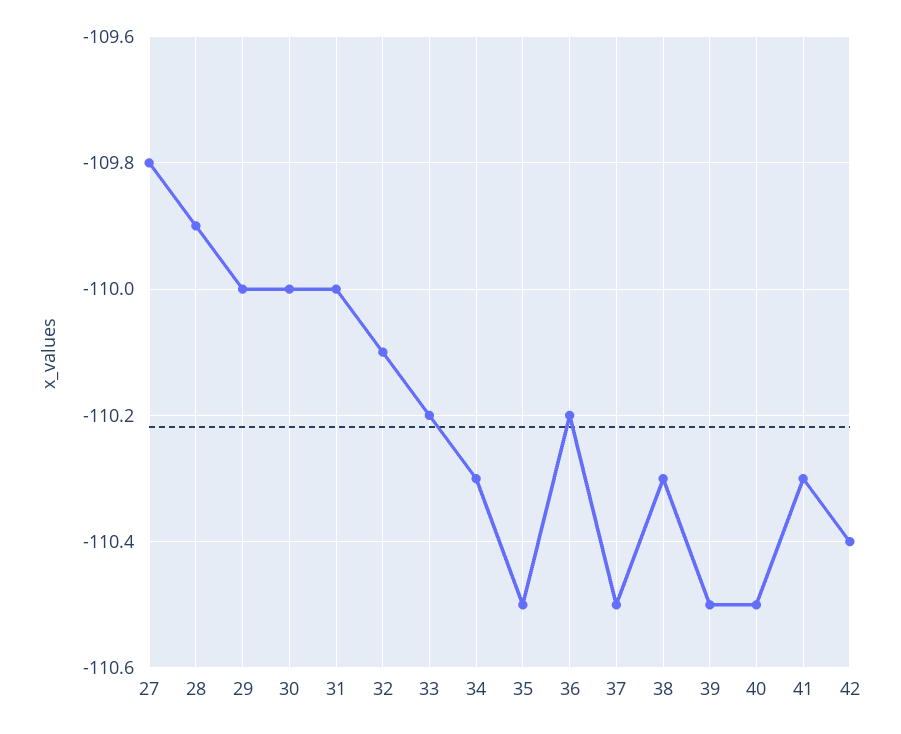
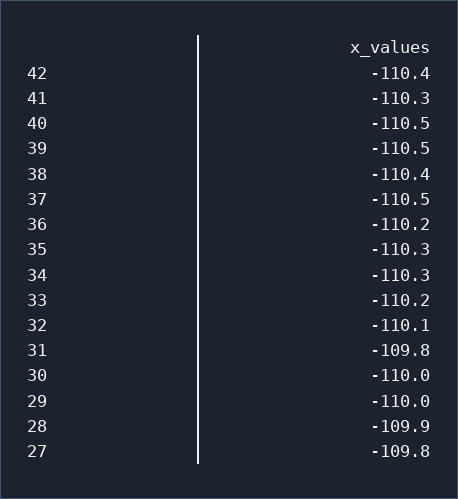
  {
    "27": -109.8,
    "28": -109.9,
    "29": -110,
    "30": -110,
-   "31": -110,
+   "31": -109.8,
    "32": -110.1,
    "33": -110.2,
    "34": -110.3,
-   "35": -110.5,
+   "35": -110.3,
    "36": -110.2,
    "37": -110.5,
-   "38": -110.3,
+   "38": -110.4,
    "39": -110.5,
    "40": -110.5,
    "41": -110.3,
    "42": -110.4
  }

